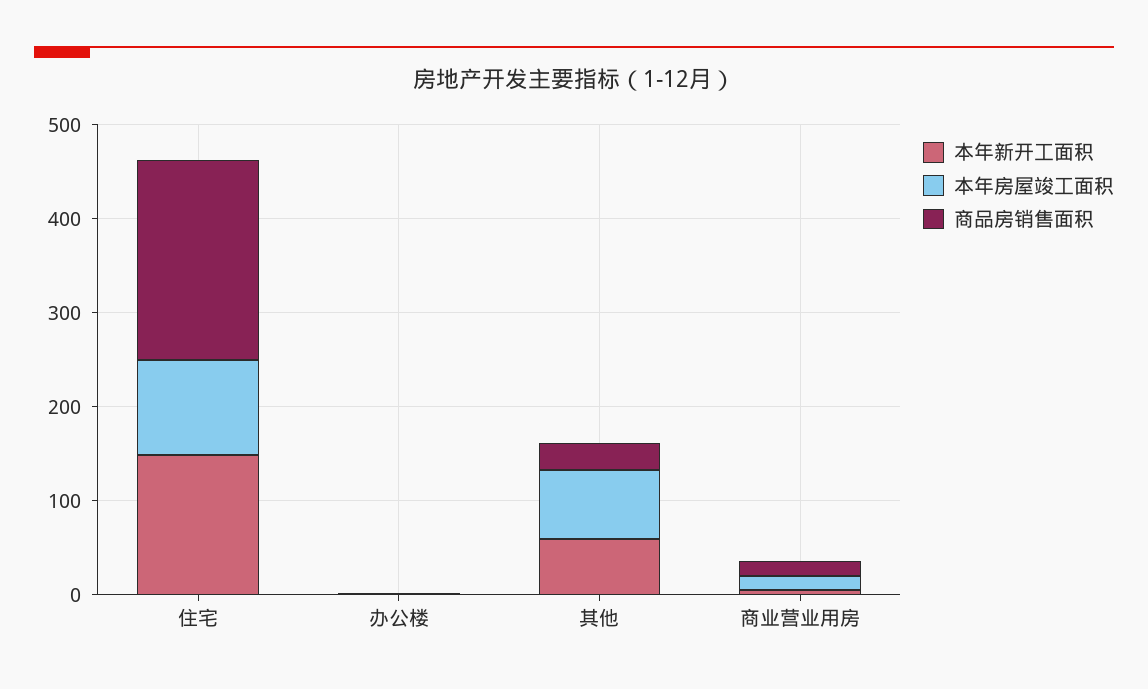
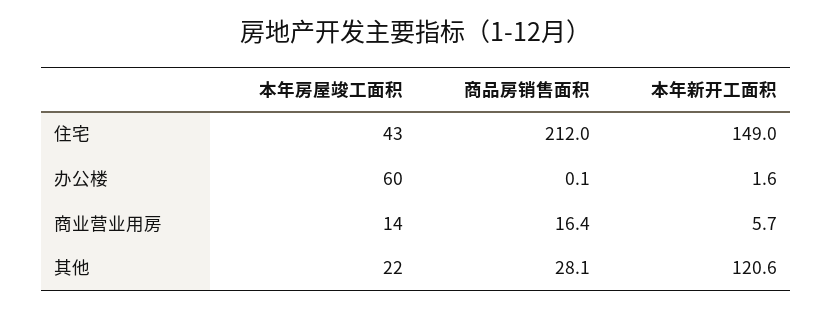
  {
    "本年新开工面积": {
      "住宅": 149,
      "办公楼": 1.6,
-     "其他": 60,
+     "其他": 120.6,
      "商业营业用房": 5.7
    },
    "本年房屋竣工面积": {
-     "住宅": 100,
+     "住宅": 43,
-     "办公楼": 0,
+     "办公楼": 60,
-     "其他": 80,
+     "其他": 22,
      "商业营业用房": 14
    },
    "商品房销售面积": {
      "住宅": 212,
      "办公楼": 0.1,
      "其他": 28.1,
      "商业营业用房": 16.4
    }
  }

